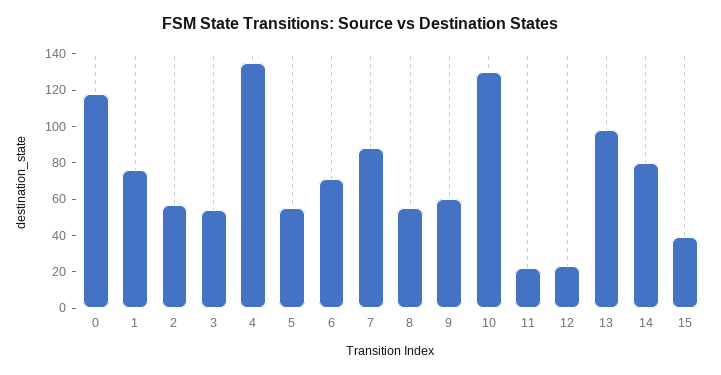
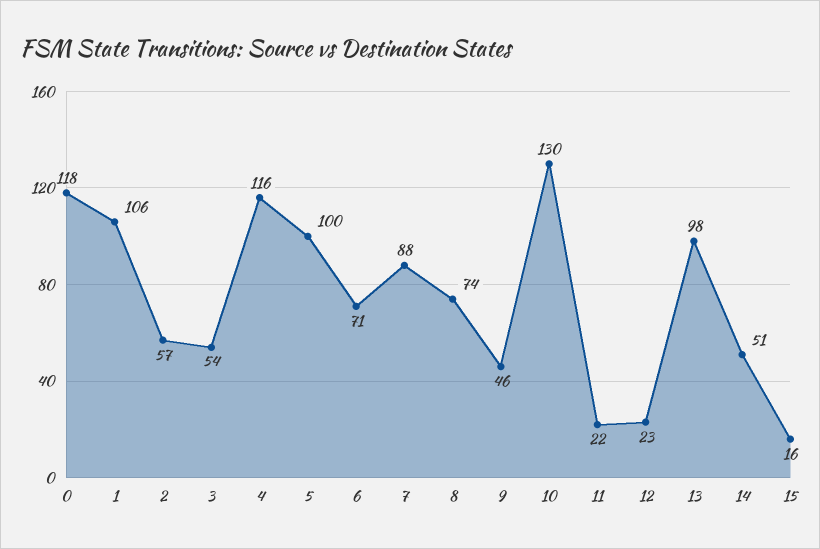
  {
    "0": 118,
-   "1": 75,
+   "1": 106,
    "2": 57,
    "3": 54,
-   "4": 135,
+   "4": 116,
-   "5": 55,
+   "5": 100,
    "6": 71,
    "7": 88,
-   "8": 55,
+   "8": 74,
-   "9": 60,
+   "9": 46,
    "10": 130,
    "11": 22,
    "12": 23,
    "13": 98,
-   "14": 80,
+   "14": 51,
-   "15": 40
+   "15": 16
  }

